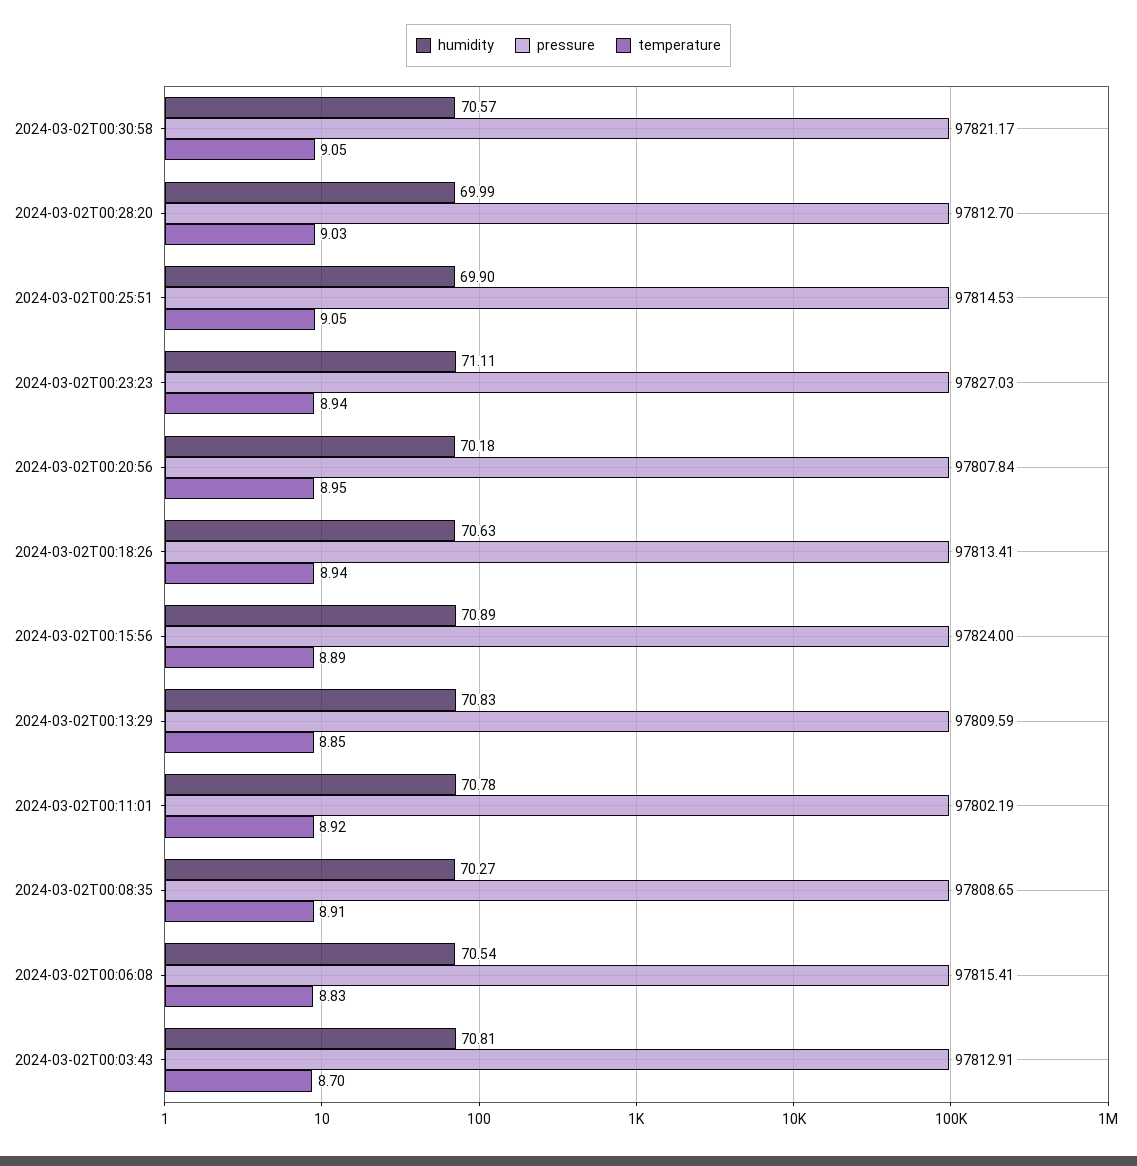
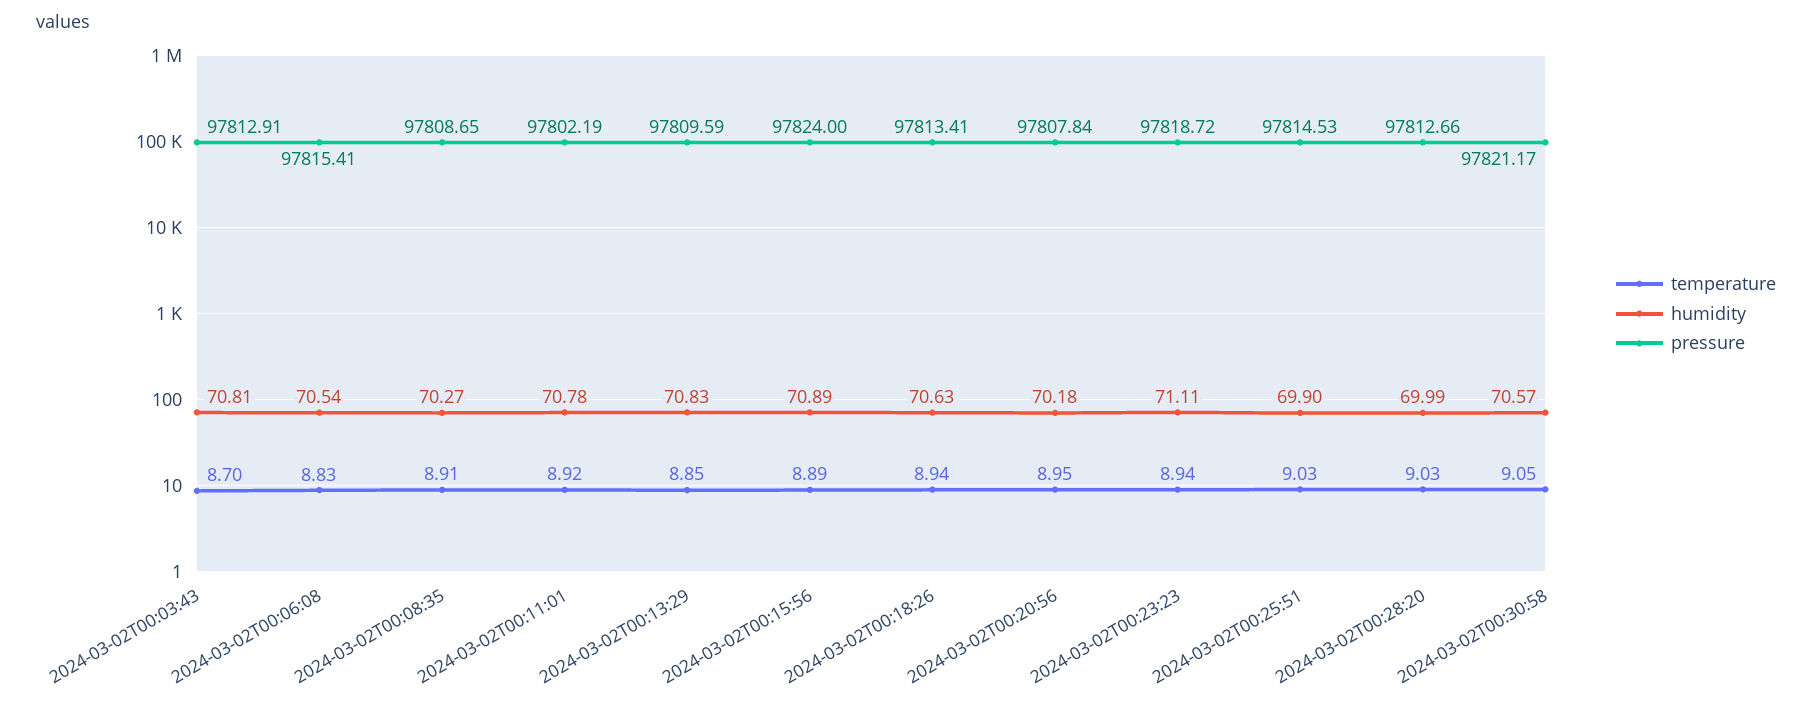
  {
    "humidity": {
      "2024-03-02T00:30:58": 70.57,
      "2024-03-02T00:28:20": 69.99,
      "2024-03-02T00:25:51": 69.9,
      "2024-03-02T00:23:23": 71.11,
      "2024-03-02T00:20:56": 70.18,
      "2024-03-02T00:18:26": 70.63,
      "2024-03-02T00:15:56": 70.89,
      "2024-03-02T00:13:29": 70.83,
      "2024-03-02T00:11:01": 70.78,
      "2024-03-02T00:08:35": 70.27,
      "2024-03-02T00:06:08": 70.54,
      "2024-03-02T00:03:43": 70.81
    },
    "pressure": {
      "2024-03-02T00:30:58": 97821.17,
-     "2024-03-02T00:28:20": 97812.7,
+     "2024-03-02T00:28:20": 97812.66,
      "2024-03-02T00:25:51": 97814.53,
-     "2024-03-02T00:23:23": 97827.03,
+     "2024-03-02T00:23:23": 97818.72,
      "2024-03-02T00:20:56": 97807.84,
      "2024-03-02T00:18:26": 97813.41,
      "2024-03-02T00:15:56": 97824,
      "2024-03-02T00:13:29": 97809.59,
      "2024-03-02T00:11:01": 97802.19,
      "2024-03-02T00:08:35": 97808.65,
      "2024-03-02T00:06:08": 97815.41,
      "2024-03-02T00:03:43": 97812.91
    },
    "temperature": {
      "2024-03-02T00:30:58": 9.05,
      "2024-03-02T00:28:20": 9.03,
-     "2024-03-02T00:25:51": 9.05,
+     "2024-03-02T00:25:51": 9.03,
      "2024-03-02T00:23:23": 8.94,
      "2024-03-02T00:20:56": 8.95,
      "2024-03-02T00:18:26": 8.94,
      "2024-03-02T00:15:56": 8.89,
      "2024-03-02T00:13:29": 8.85,
      "2024-03-02T00:11:01": 8.92,
      "2024-03-02T00:08:35": 8.91,
      "2024-03-02T00:06:08": 8.83,
      "2024-03-02T00:03:43": 8.7
    }
  }

